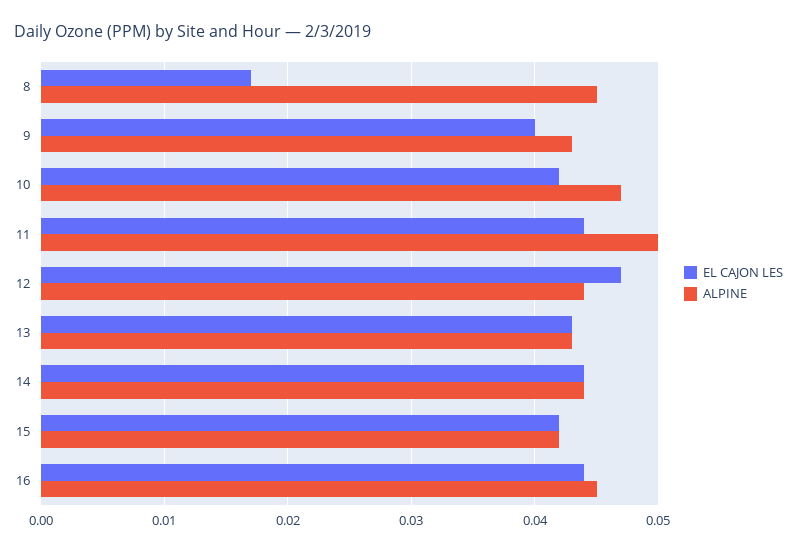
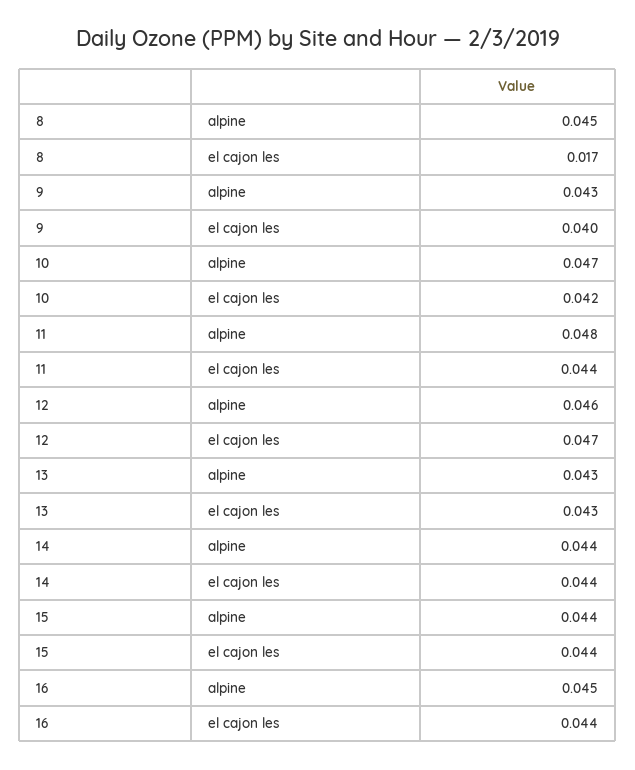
  {
    "EL CAJON LES": {
      "8": 0.017,
      "9": 0.04,
      "10": 0.042,
      "11": 0.044,
      "12": 0.047,
      "13": 0.043,
      "14": 0.044,
-     "15": 0.042,
+     "15": 0.044,
      "16": 0.044
    },
    "ALPINE": {
      "8": 0.045,
      "9": 0.043,
      "10": 0.047,
-     "11": 0.05,
+     "11": 0.048,
-     "12": 0.044,
+     "12": 0.046,
      "13": 0.043,
      "14": 0.044,
-     "15": 0.042,
+     "15": 0.044,
      "16": 0.045
    }
  }

